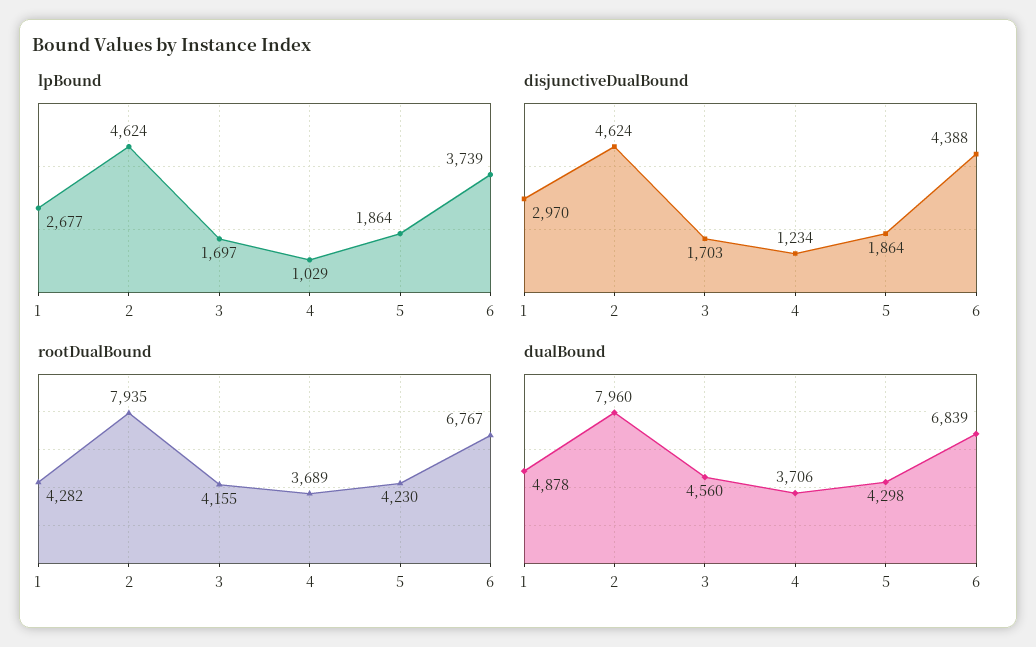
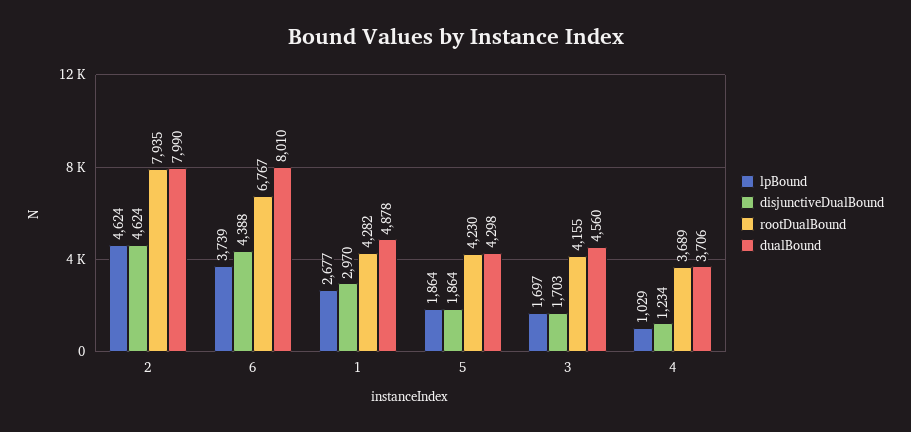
  {
    "lpBound": {
      "1": 2677,
      "2": 4624,
      "3": 1697,
      "4": 1029,
      "5": 1864,
      "6": 3739
    },
    "disjunctiveDualBound": {
      "1": 2970,
      "2": 4624,
      "3": 1703,
      "4": 1234,
      "5": 1864,
      "6": 4388
    },
    "rootDualBound": {
      "1": 4282,
      "2": 7935,
      "3": 4155,
      "4": 3689,
      "5": 4230,
      "6": 6767
    },
    "dualBound": {
      "1": 4878,
-     "2": 7960,
+     "2": 7990,
      "3": 4560,
      "4": 3706,
      "5": 4298,
-     "6": 6839
+     "6": 8010
    }
  }

